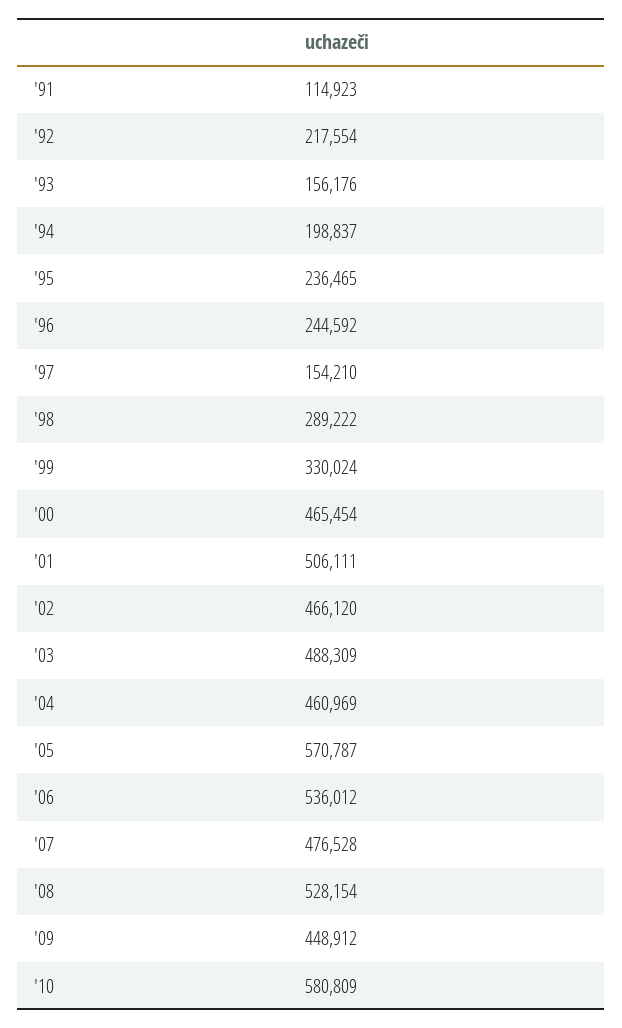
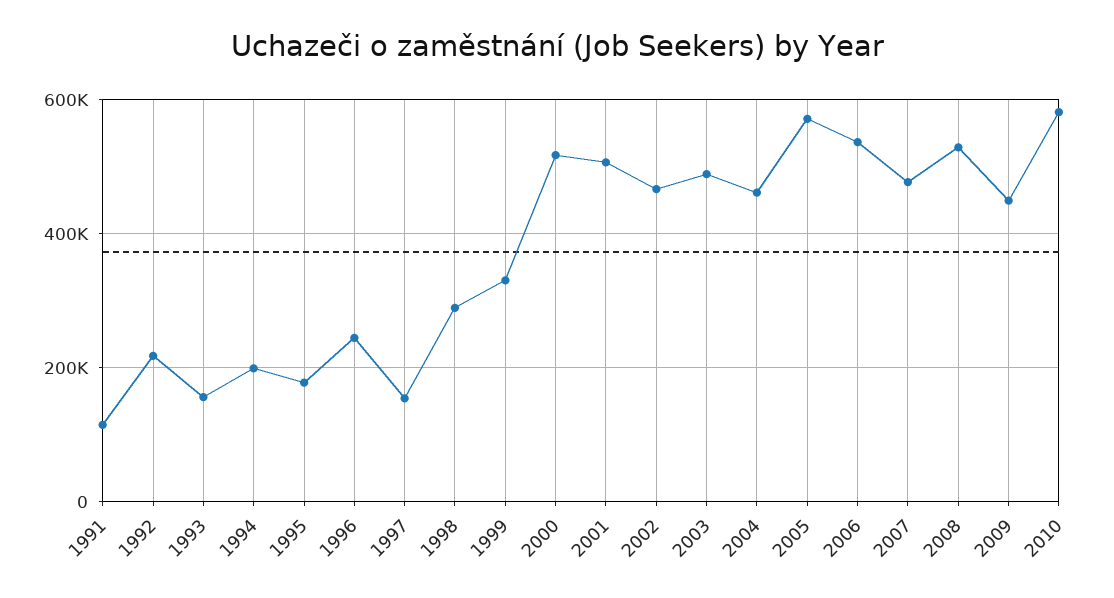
  {
    "'91": 114923,
    "'92": 217554,
    "'93": 156176,
    "'94": 198837,
-   "'95": 236465,
+   "'95": 180000,
    "'96": 244592,
    "'97": 154210,
    "'98": 289222,
    "'99": 330024,
-   "'00": 465454,
+   "'00": 520000,
    "'01": 506111,
    "'02": 466120,
    "'03": 488309,
    "'04": 460969,
    "'05": 570787,
    "'06": 536012,
    "'07": 476528,
    "'08": 528154,
    "'09": 448912,
    "'10": 580809
  }

